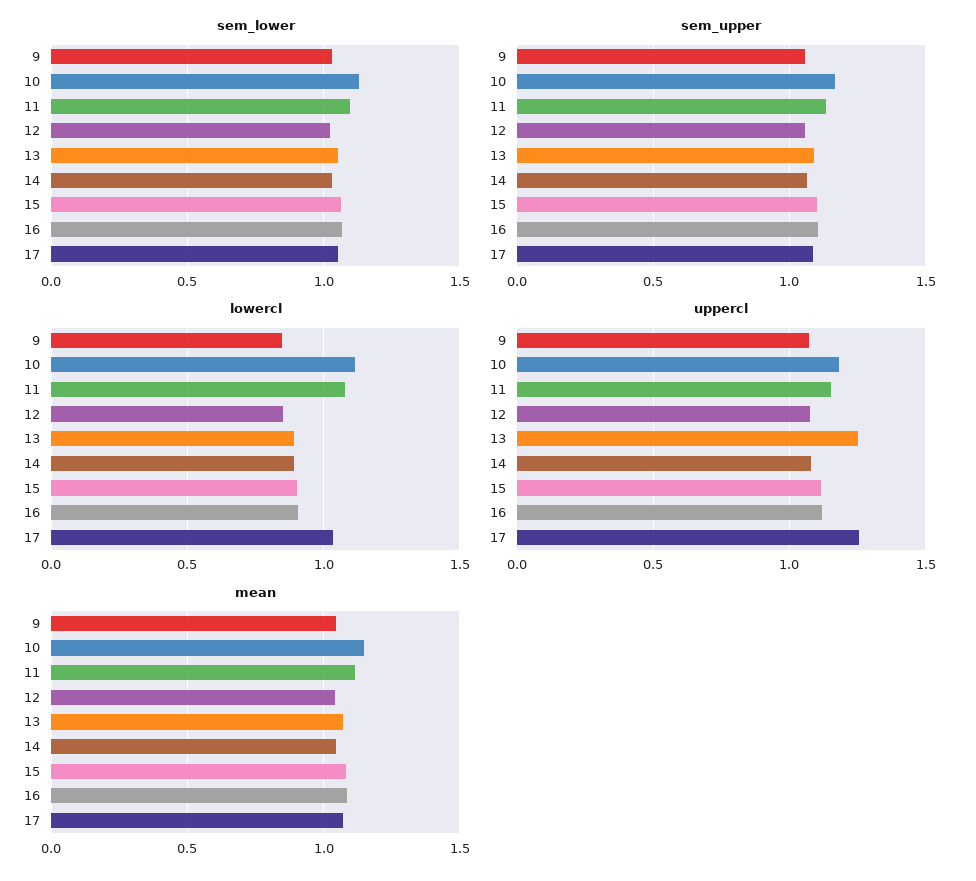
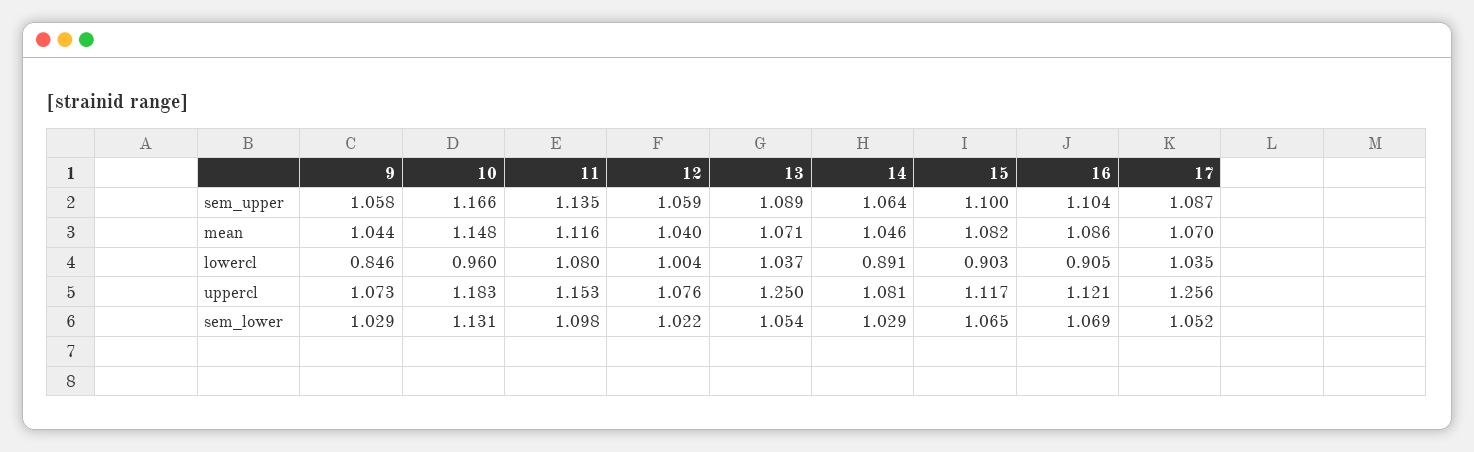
  {
    "sem_lower": {
      "9": 1.029,
      "10": 1.131,
      "11": 1.098,
      "12": 1.022,
      "13": 1.054,
      "14": 1.029,
      "15": 1.065,
      "16": 1.069,
      "17": 1.052
    },
    "sem_upper": {
      "9": 1.058,
      "10": 1.166,
      "11": 1.135,
      "12": 1.059,
      "13": 1.089,
      "14": 1.064,
      "15": 1.1,
      "16": 1.104,
      "17": 1.087
    },
    "lowercl": {
      "9": 0.846,
-     "10": 1.1,
+     "10": 0.96,
      "11": 1.08,
-     "12": 0.85,
+     "12": 1.004,
-     "13": 0.9,
+     "13": 1.037,
      "14": 0.891,
      "15": 0.903,
      "16": 0.905,
      "17": 1.035
    },
    "uppercl": {
      "9": 1.073,
      "10": 1.183,
      "11": 1.153,
      "12": 1.076,
      "13": 1.25,
      "14": 1.081,
      "15": 1.117,
      "16": 1.121,
      "17": 1.256
    },
    "mean": {
      "9": 1.044,
      "10": 1.148,
      "11": 1.116,
      "12": 1.04,
      "13": 1.071,
      "14": 1.046,
      "15": 1.082,
      "16": 1.086,
      "17": 1.07
    }
  }

